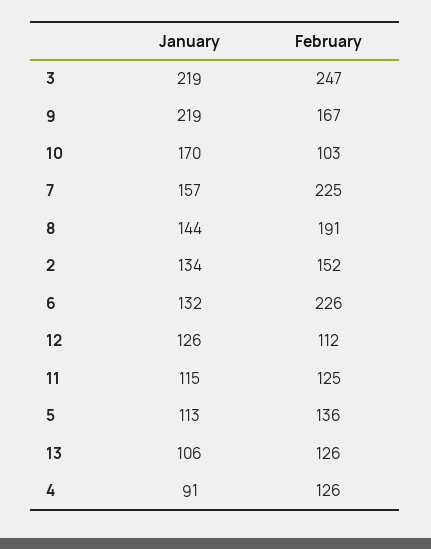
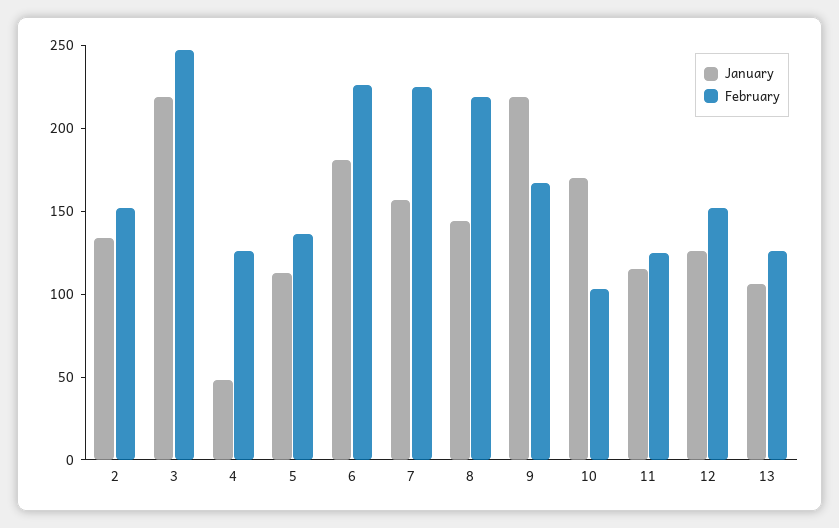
  {
    "January": {
      "3": 219,
      "9": 219,
      "10": 170,
      "7": 157,
      "8": 144,
      "2": 134,
-     "6": 132,
+     "6": 180,
      "12": 126,
      "11": 115,
      "5": 113,
      "13": 106,
-     "4": 91
+     "4": 50
    },
    "February": {
      "3": 247,
      "9": 167,
      "10": 103,
      "7": 225,
-     "8": 191,
+     "8": 220,
      "2": 152,
      "6": 226,
-     "12": 112,
+     "12": 150,
      "11": 125,
      "5": 136,
      "13": 126,
      "4": 126
    }
  }

